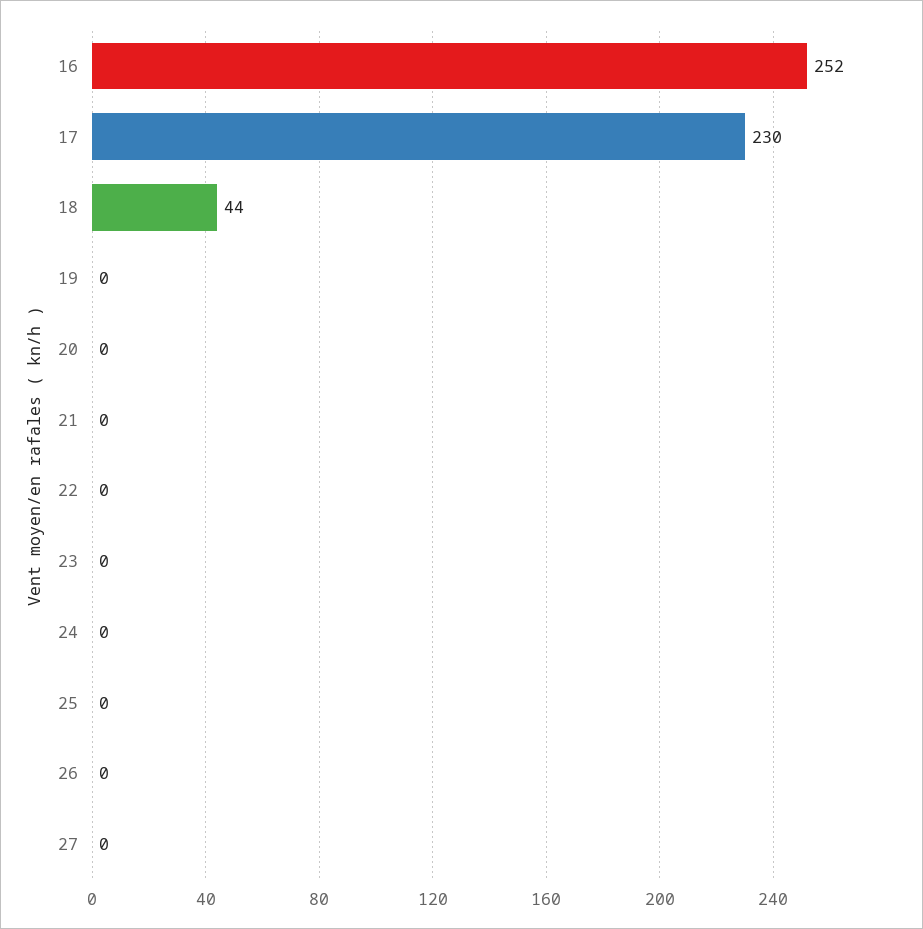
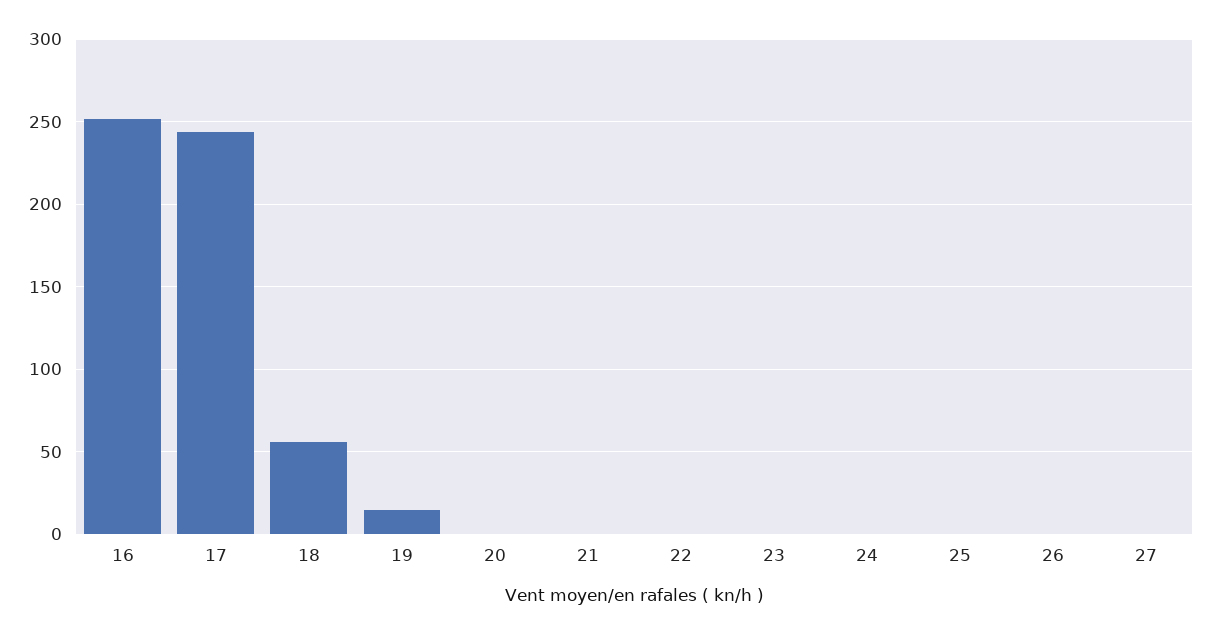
  {
    "16": 252,
-   "17": 230,
+   "17": 245,
-   "18": 44,
+   "18": 55,
-   "19": 0,
+   "19": 15,
    "20": 0,
    "21": 0,
    "22": 0,
    "23": 0,
    "24": 0,
    "25": 0,
    "26": 0,
    "27": 0
  }

